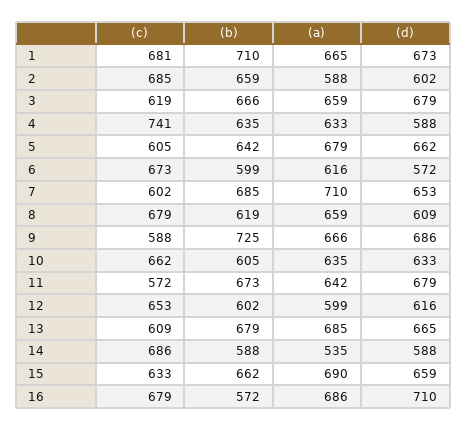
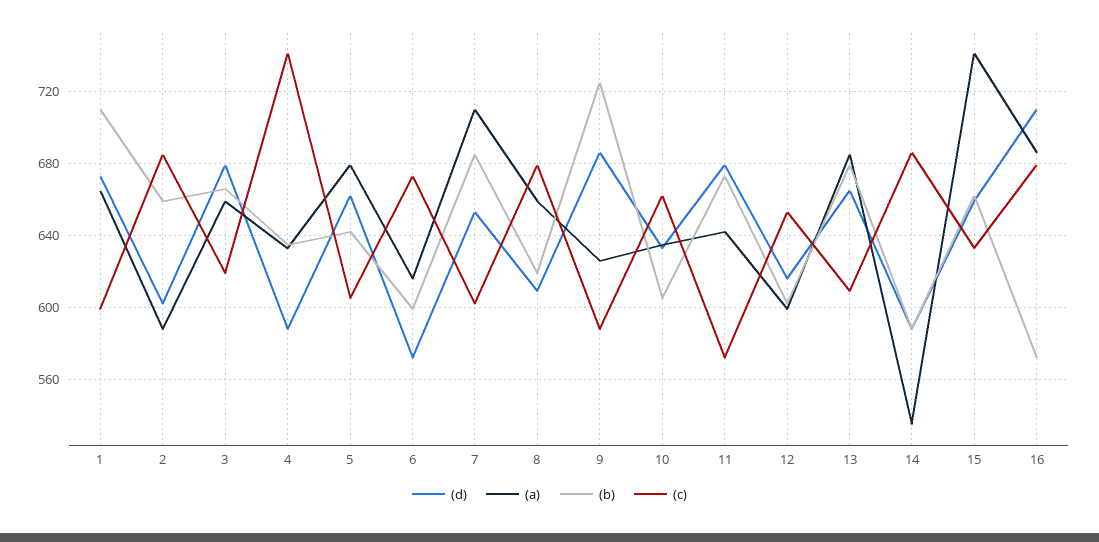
  {
    "(c)": {
-     "1": 681,
+     "1": 600,
      "2": 685,
      "3": 619,
      "4": 741,
      "5": 605,
      "6": 673,
      "7": 602,
      "8": 679,
      "9": 588,
      "10": 662,
      "11": 572,
      "12": 653,
      "13": 609,
      "14": 686,
      "15": 633,
      "16": 679
    },
    "(b)": {
      "1": 710,
      "2": 659,
      "3": 666,
      "4": 635,
      "5": 642,
      "6": 599,
      "7": 685,
      "8": 619,
      "9": 725,
      "10": 605,
      "11": 673,
      "12": 602,
      "13": 679,
      "14": 588,
      "15": 662,
      "16": 572
    },
    "(a)": {
      "1": 665,
      "2": 588,
      "3": 659,
      "4": 633,
      "5": 679,
      "6": 616,
      "7": 710,
      "8": 659,
-     "9": 666,
+     "9": 625,
      "10": 635,
      "11": 642,
      "12": 599,
      "13": 685,
      "14": 535,
-     "15": 690,
+     "15": 740,
      "16": 686
    },
    "(d)": {
      "1": 673,
      "2": 602,
      "3": 679,
      "4": 588,
      "5": 662,
      "6": 572,
      "7": 653,
      "8": 609,
      "9": 686,
      "10": 633,
      "11": 679,
      "12": 616,
      "13": 665,
      "14": 588,
      "15": 659,
      "16": 710
    }
  }

